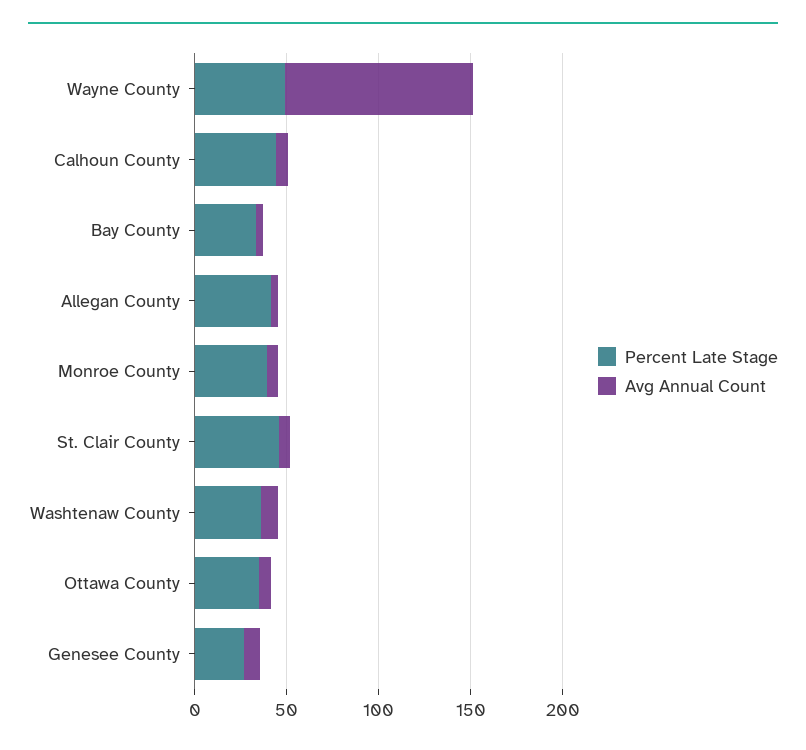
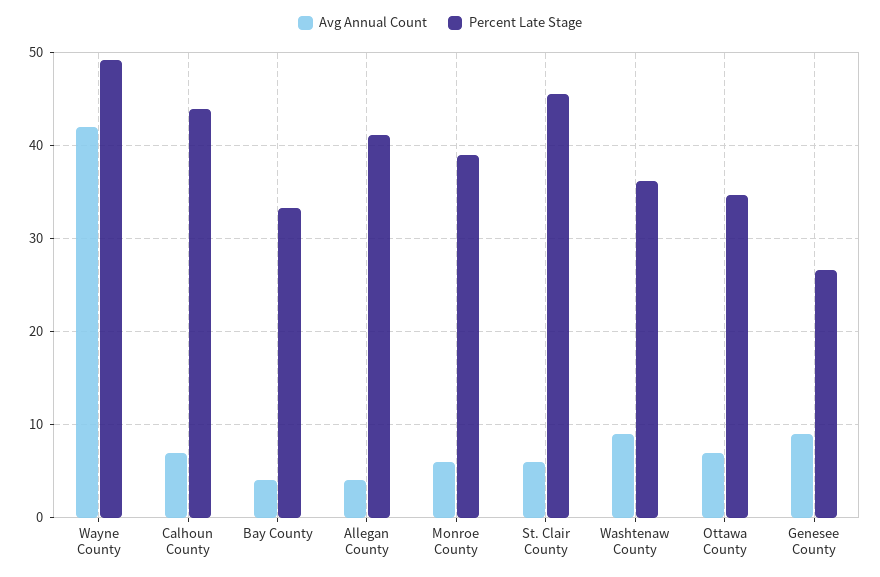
  {
    "Percent Late Stage": {
      "Wayne County": 49,
      "Calhoun County": 44,
      "Bay County": 33,
      "Allegan County": 41,
      "Monroe County": 39,
      "St. Clair County": 46,
      "Washtenaw County": 36,
      "Ottawa County": 35,
      "Genesee County": 27
    },
    "Avg Annual Count": {
-     "Wayne County": 100,
+     "Wayne County": 42,
      "Calhoun County": 7,
      "Bay County": 4,
      "Allegan County": 4,
      "Monroe County": 6,
      "St. Clair County": 6,
      "Washtenaw County": 9,
      "Ottawa County": 7,
      "Genesee County": 9
    }
  }

